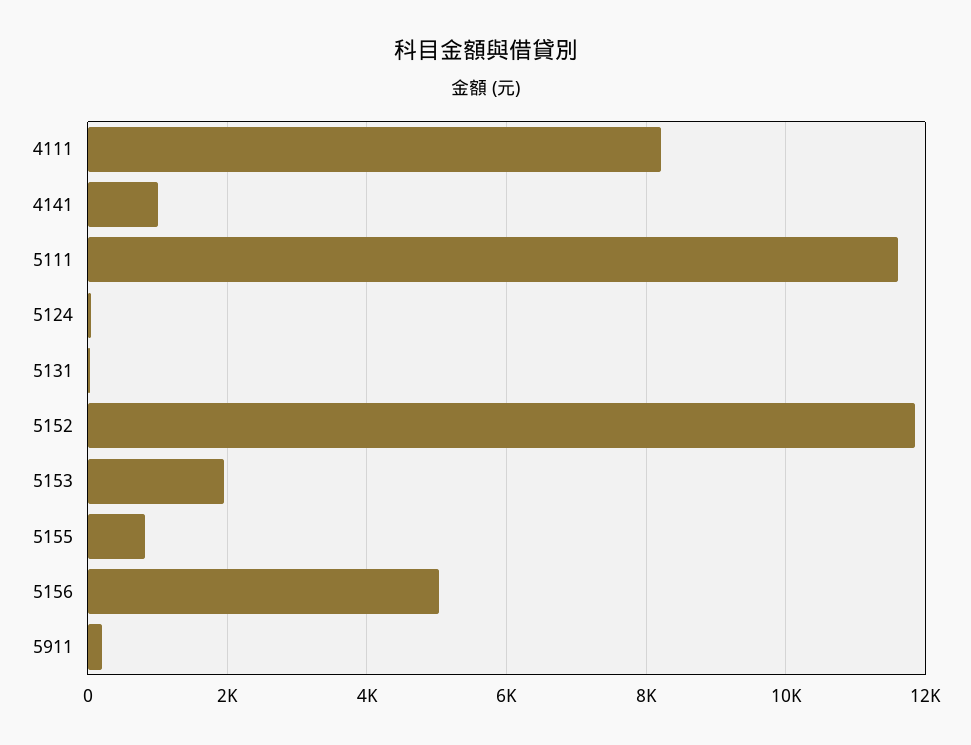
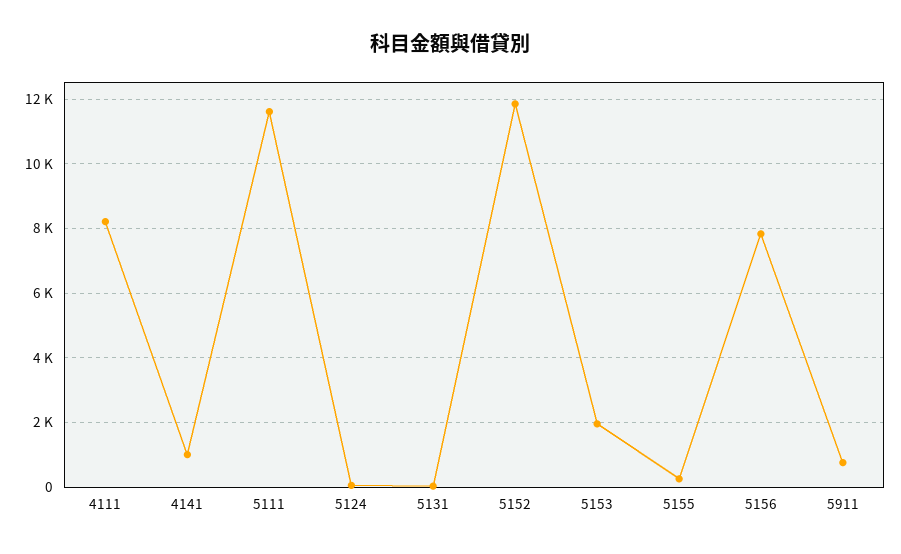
  {
    "4111": 8200,
    "4141": 1000,
    "5111": 11600,
    "5124": 0,
    "5131": 0,
    "5152": 11800,
    "5153": 2000,
-   "5155": 800,
+   "5155": 200,
-   "5156": 5000,
+   "5156": 7800,
-   "5911": 200
+   "5911": 800
  }

